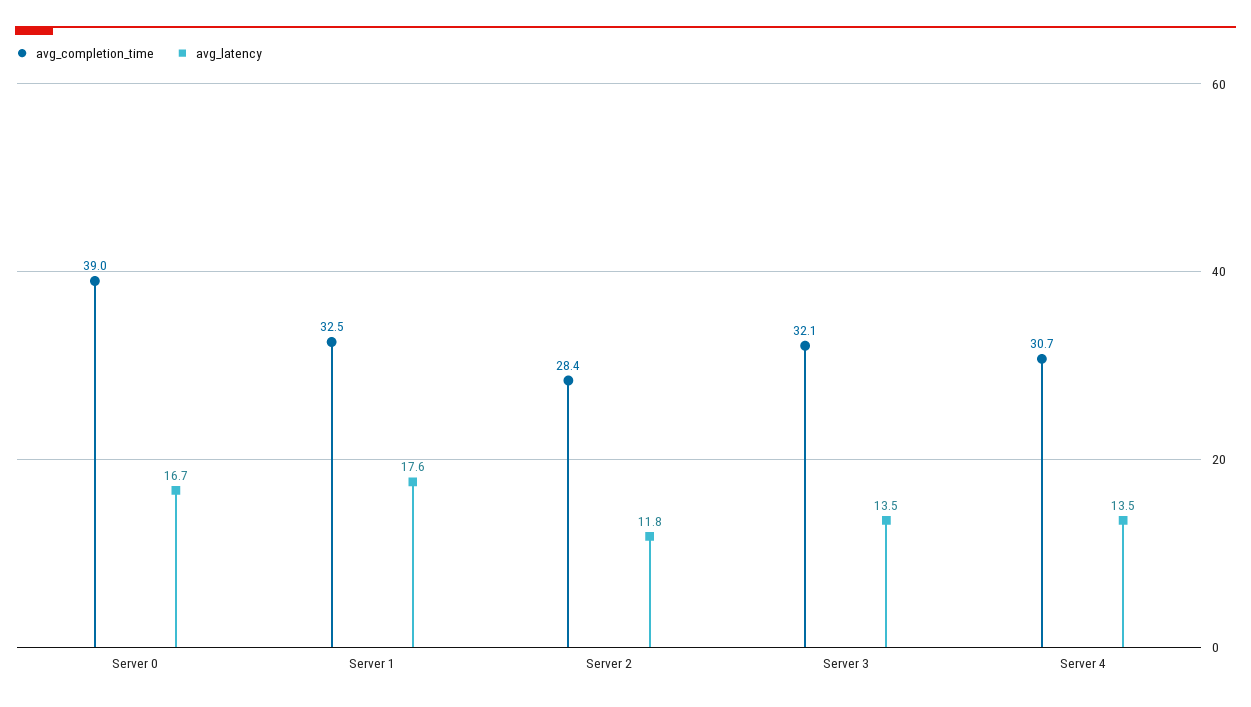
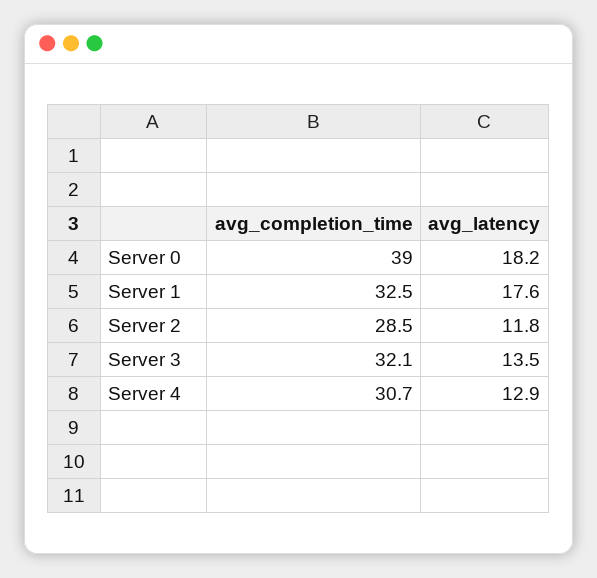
  {
    "avg_completion_time": {
      "Server 0": 39,
      "Server 1": 32.5,
-     "Server 2": 28.4,
+     "Server 2": 28.5,
      "Server 3": 32.1,
      "Server 4": 30.7
    },
    "avg_latency": {
-     "Server 0": 16.7,
+     "Server 0": 18.2,
      "Server 1": 17.6,
      "Server 2": 11.8,
      "Server 3": 13.5,
-     "Server 4": 13.5
+     "Server 4": 12.9
    }
  }

